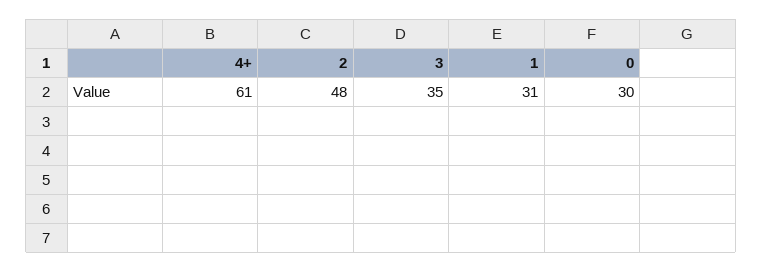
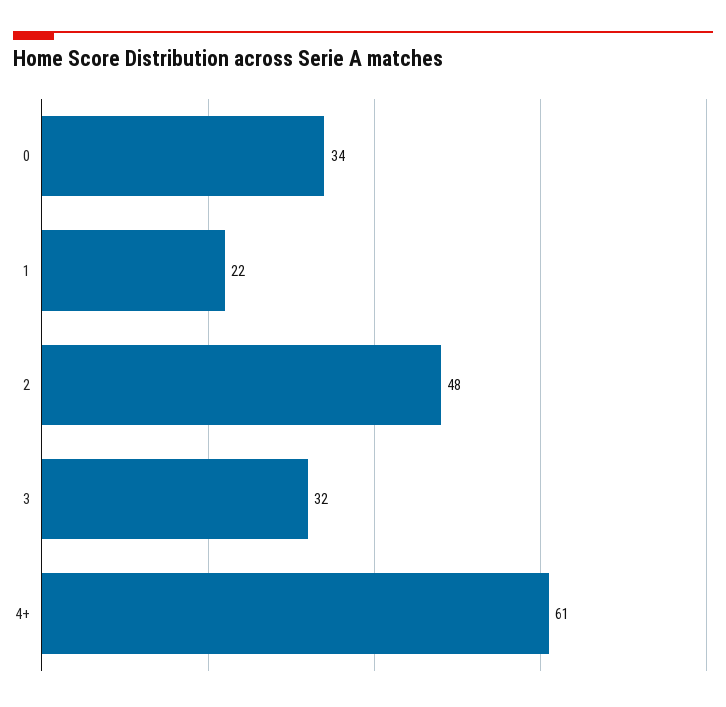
  {
    "4+": 61,
    "2": 48,
-   "3": 35,
+   "3": 32,
-   "1": 31,
+   "1": 22,
-   "0": 30
+   "0": 34
  }

